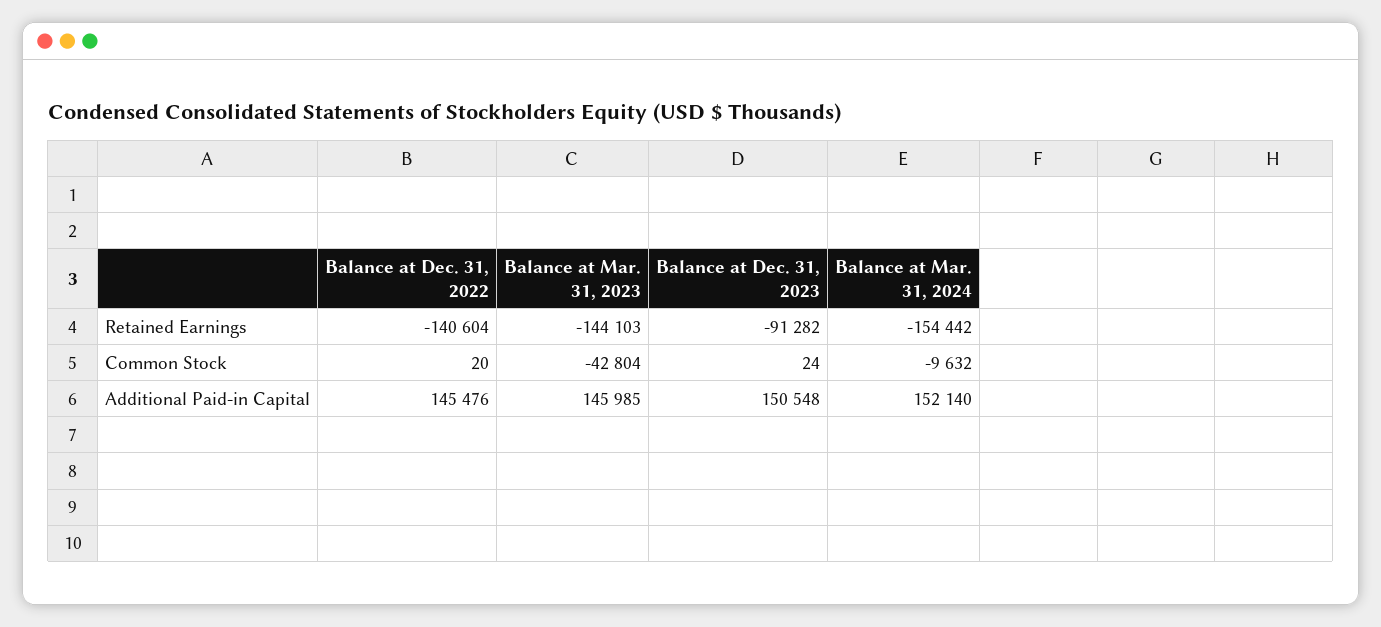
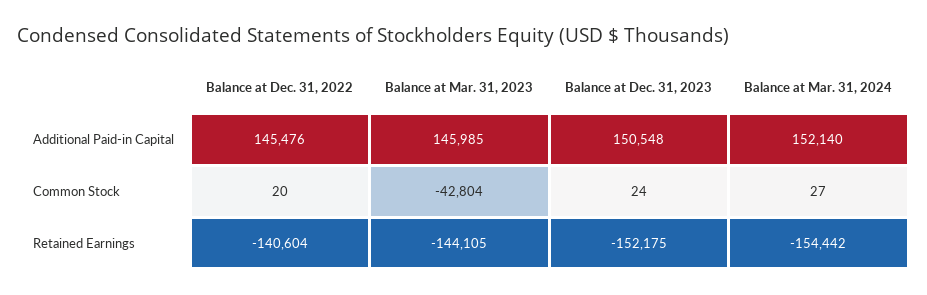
  {
    "Balance at Dec. 31, 2022": {
      "Retained Earnings": -140604,
      "Common Stock": 20,
      "Additional Paid-in Capital": 145476
    },
    "Balance at Mar. 31, 2023": {
-     "Retained Earnings": -144103,
+     "Retained Earnings": -144105,
      "Common Stock": -42804,
      "Additional Paid-in Capital": 145985
    },
    "Balance at Dec. 31, 2023": {
-     "Retained Earnings": -91282,
+     "Retained Earnings": -152175,
      "Common Stock": 24,
      "Additional Paid-in Capital": 150548
    },
    "Balance at Mar. 31, 2024": {
      "Retained Earnings": -154442,
-     "Common Stock": -9632,
+     "Common Stock": 27,
      "Additional Paid-in Capital": 152140
    }
  }

